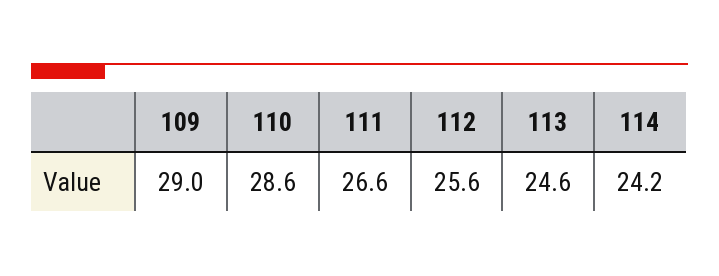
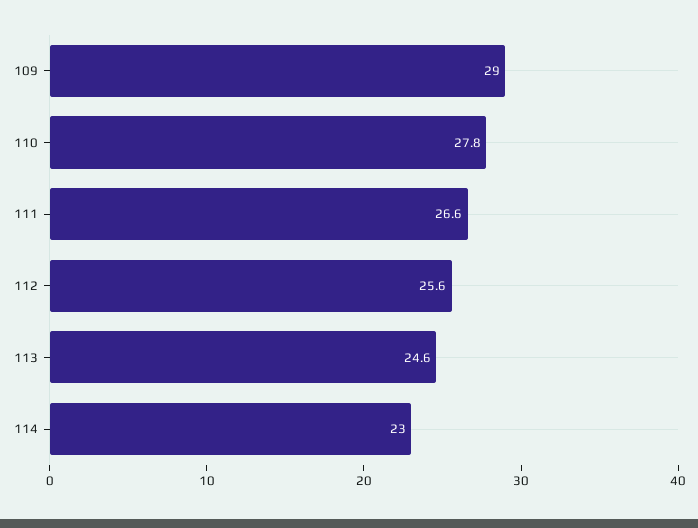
  {
    "109": 29,
-   "110": 28.6,
+   "110": 27.8,
    "111": 26.6,
    "112": 25.6,
    "113": 24.6,
-   "114": 24.2
+   "114": 23
  }

